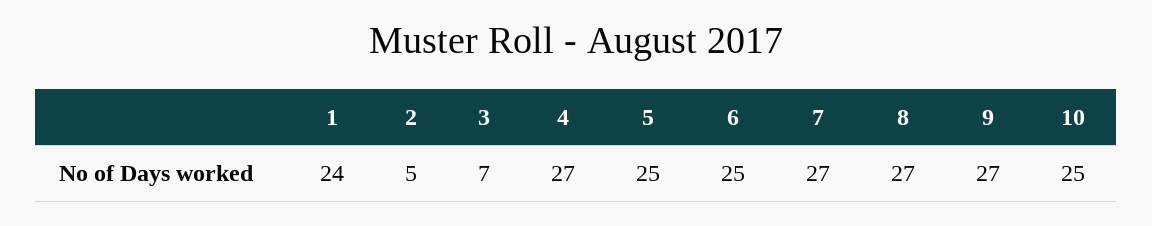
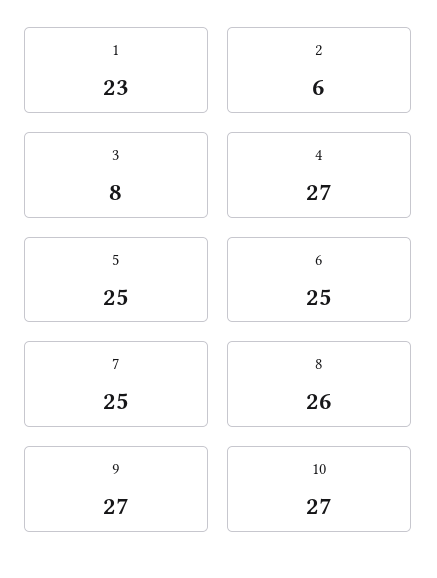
  {
-   "1": 24,
+   "1": 23,
-   "2": 5,
+   "2": 6,
-   "3": 7,
+   "3": 8,
    "4": 27,
    "5": 25,
    "6": 25,
-   "7": 27,
+   "7": 25,
-   "8": 27,
+   "8": 26,
    "9": 27,
-   "10": 25
+   "10": 27
  }

